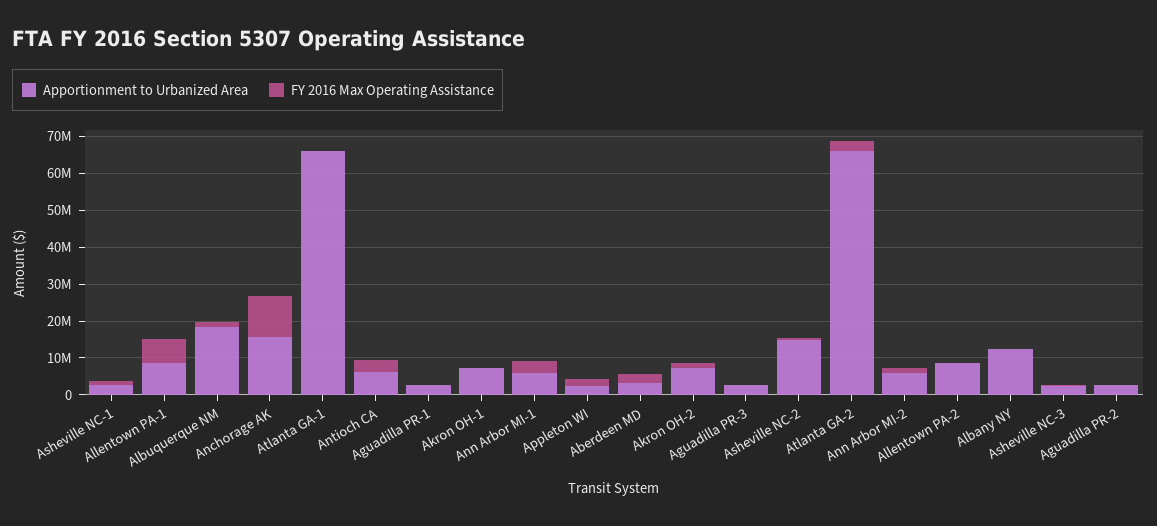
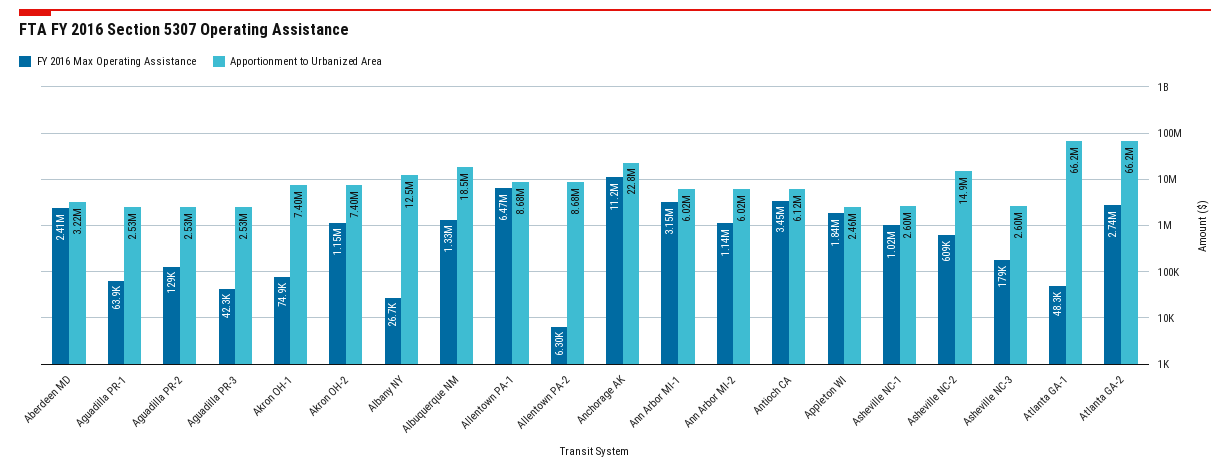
  {
    "Apportionment to Urbanized Area": {
      "Asheville NC-1": 2600000,
      "Allentown PA-1": 8680000,
      "Albuquerque NM": 18500000,
-     "Anchorage AK": 15000000,
+     "Anchorage AK": 22800000,
      "Atlanta GA-1": 66200000,
      "Antioch CA": 6120000,
      "Aguadilla PR-1": 2530000,
      "Akron OH-1": 7400000,
      "Ann Arbor MI-1": 6020000,
      "Appleton WI": 2460000,
      "Aberdeen MD": 3220000,
      "Akron OH-2": 7400000,
      "Aguadilla PR-3": 2530000,
      "Asheville NC-2": 14900000,
      "Atlanta GA-2": 66200000,
      "Ann Arbor MI-2": 6020000,
      "Allentown PA-2": 8680000,
      "Albany NY": 12500000,
      "Asheville NC-3": 2600000,
      "Aguadilla PR-2": 2530000
    },
    "FY 2016 Max Operating Assistance": {
      "Asheville NC-1": 1020000,
      "Allentown PA-1": 6470000,
      "Albuquerque NM": 1330000,
      "Anchorage AK": 11200000,
      "Atlanta GA-1": 48300,
      "Antioch CA": 3450000,
      "Aguadilla PR-1": 63900,
      "Akron OH-1": 74900,
      "Ann Arbor MI-1": 3150000,
      "Appleton WI": 1840000,
      "Aberdeen MD": 2410000,
      "Akron OH-2": 1150000,
      "Aguadilla PR-3": 42300,
      "Asheville NC-2": 609000,
      "Atlanta GA-2": 2740000,
      "Ann Arbor MI-2": 1140000,
      "Allentown PA-2": 6300,
      "Albany NY": 26700,
      "Asheville NC-3": 179000,
      "Aguadilla PR-2": 129000
    }
  }

